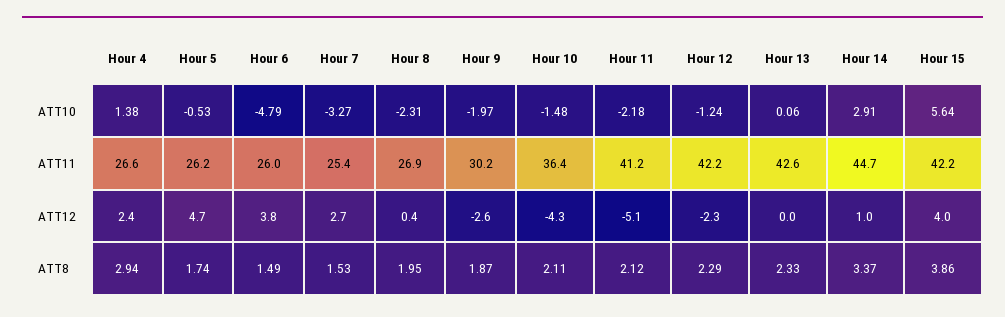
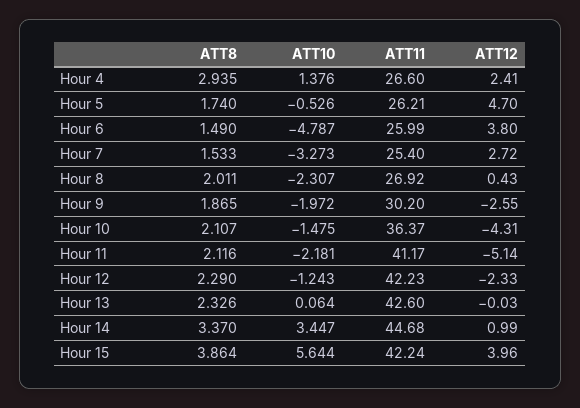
  {
    "Hour 4": {
      "ATT10": 1.376,
      "ATT11": 26.6,
      "ATT12": 2.41,
      "ATT8": 2.935
    },
    "Hour 5": {
      "ATT10": -0.526,
      "ATT11": 26.21,
      "ATT12": 4.7,
      "ATT8": 1.74
    },
    "Hour 6": {
      "ATT10": -4.787,
      "ATT11": 25.99,
      "ATT12": 3.8,
      "ATT8": 1.49
    },
    "Hour 7": {
      "ATT10": -3.273,
      "ATT11": 25.4,
      "ATT12": 2.72,
      "ATT8": 1.533
    },
    "Hour 8": {
      "ATT10": -2.307,
      "ATT11": 26.92,
      "ATT12": 0.43,
-     "ATT8": 1.95
+     "ATT8": 2.011
    },
    "Hour 9": {
      "ATT10": -1.972,
      "ATT11": 30.2,
      "ATT12": -2.55,
      "ATT8": 1.865
    },
    "Hour 10": {
      "ATT10": -1.475,
      "ATT11": 36.37,
      "ATT12": -4.31,
      "ATT8": 2.107
    },
    "Hour 11": {
      "ATT10": -2.181,
      "ATT11": 41.17,
      "ATT12": -5.14,
      "ATT8": 2.116
    },
    "Hour 12": {
      "ATT10": -1.243,
      "ATT11": 42.23,
      "ATT12": -2.33,
      "ATT8": 2.29
    },
    "Hour 13": {
      "ATT10": 0.064,
      "ATT11": 42.6,
      "ATT12": -0.03,
      "ATT8": 2.326
    },
    "Hour 14": {
-     "ATT10": 2.91,
+     "ATT10": 3.447,
      "ATT11": 44.68,
      "ATT12": 0.99,
      "ATT8": 3.37
    },
    "Hour 15": {
      "ATT10": 5.644,
      "ATT11": 42.24,
      "ATT12": 3.96,
      "ATT8": 3.864
    }
  }

